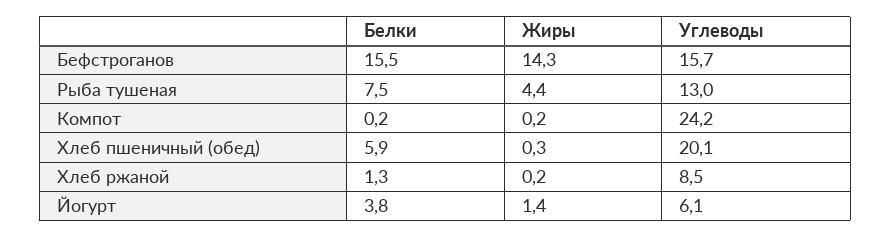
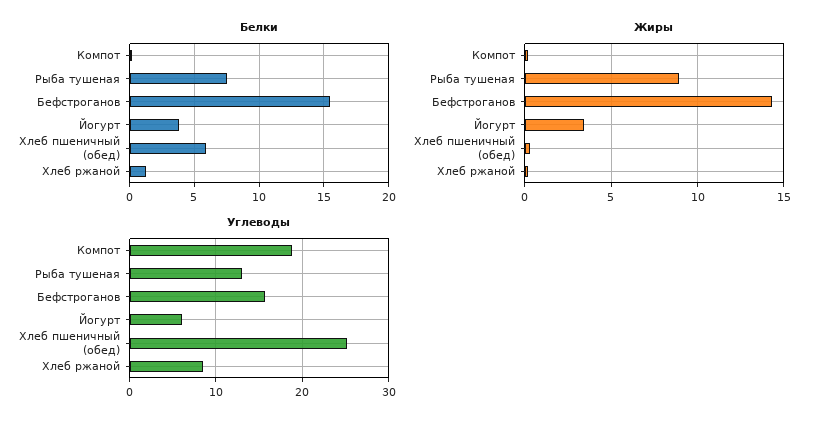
  {
    "Белки": {
      "Бефстроганов": 15.5,
      "Рыба тушеная": 7.5,
      "Компот": 0.2,
      "Хлеб пшеничный (обед)": 5.9,
      "Хлеб ржаной": 1.3,
      "Йогурт": 3.8
    },
    "Жиры": {
      "Бефстроганов": 14.3,
-     "Рыба тушеная": 4.4,
+     "Рыба тушеная": 9,
      "Компот": 0.2,
      "Хлеб пшеничный (обед)": 0.3,
      "Хлеб ржаной": 0.2,
-     "Йогурт": 1.4
+     "Йогурт": 3.5
    },
    "Углеводы": {
      "Бефстроганов": 15.7,
      "Рыба тушеная": 13,
-     "Компот": 24.2,
+     "Компот": 19,
-     "Хлеб пшеничный (обед)": 20.1,
+     "Хлеб пшеничный (обед)": 25,
      "Хлеб ржаной": 8.5,
      "Йогурт": 6.1
    }
  }

